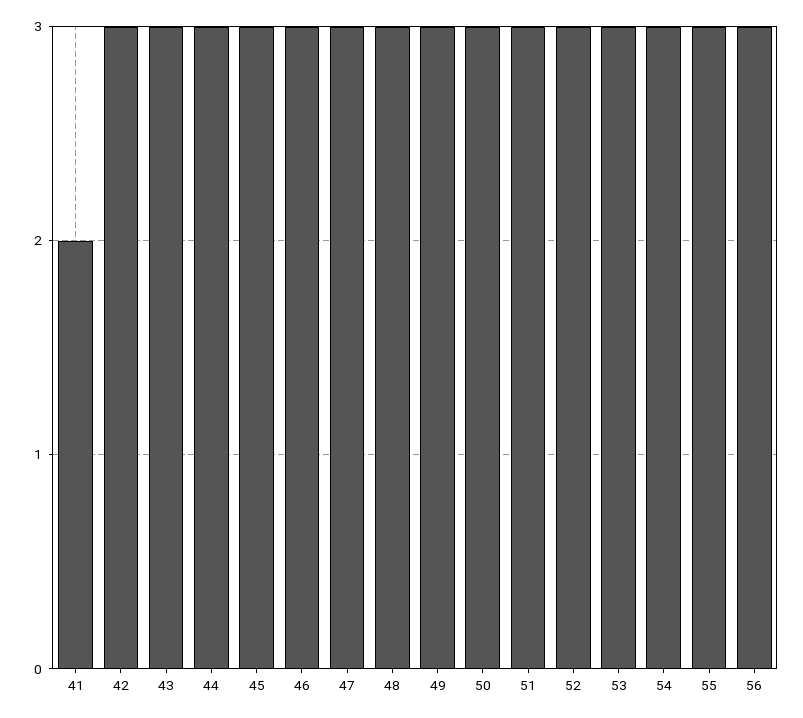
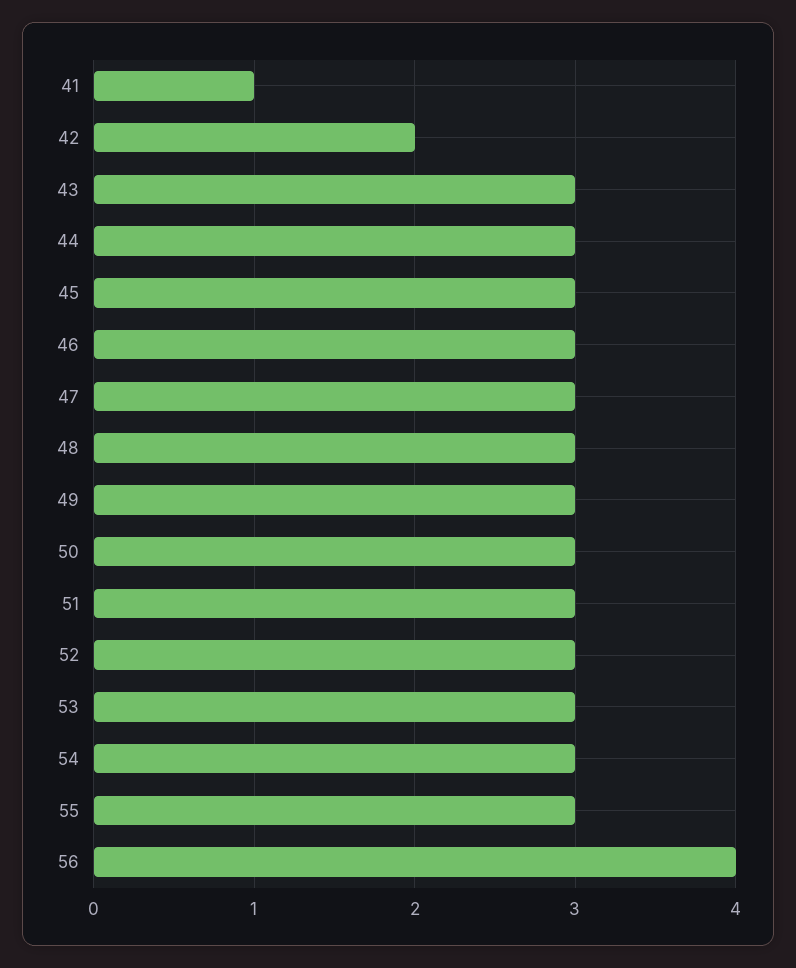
  {
-   "41": 2,
+   "41": 1,
-   "42": 3,
+   "42": 2,
    "43": 3,
    "44": 3,
    "45": 3,
    "46": 3,
    "47": 3,
    "48": 3,
    "49": 3,
    "50": 3,
    "51": 3,
    "52": 3,
    "53": 3,
    "54": 3,
    "55": 3,
-   "56": 3
+   "56": 4
  }

